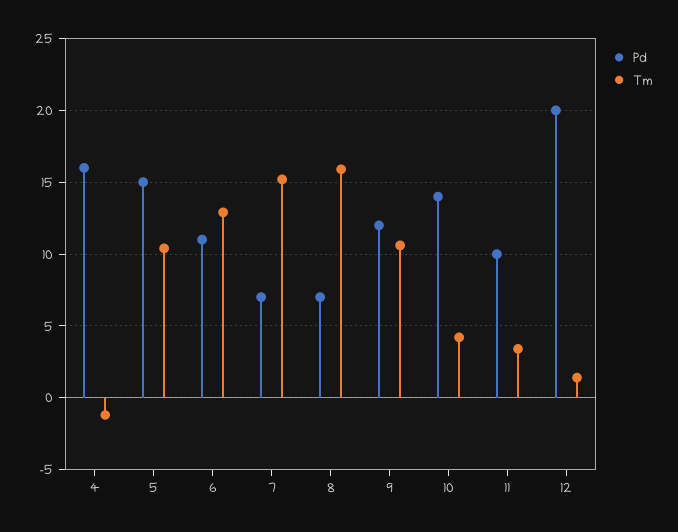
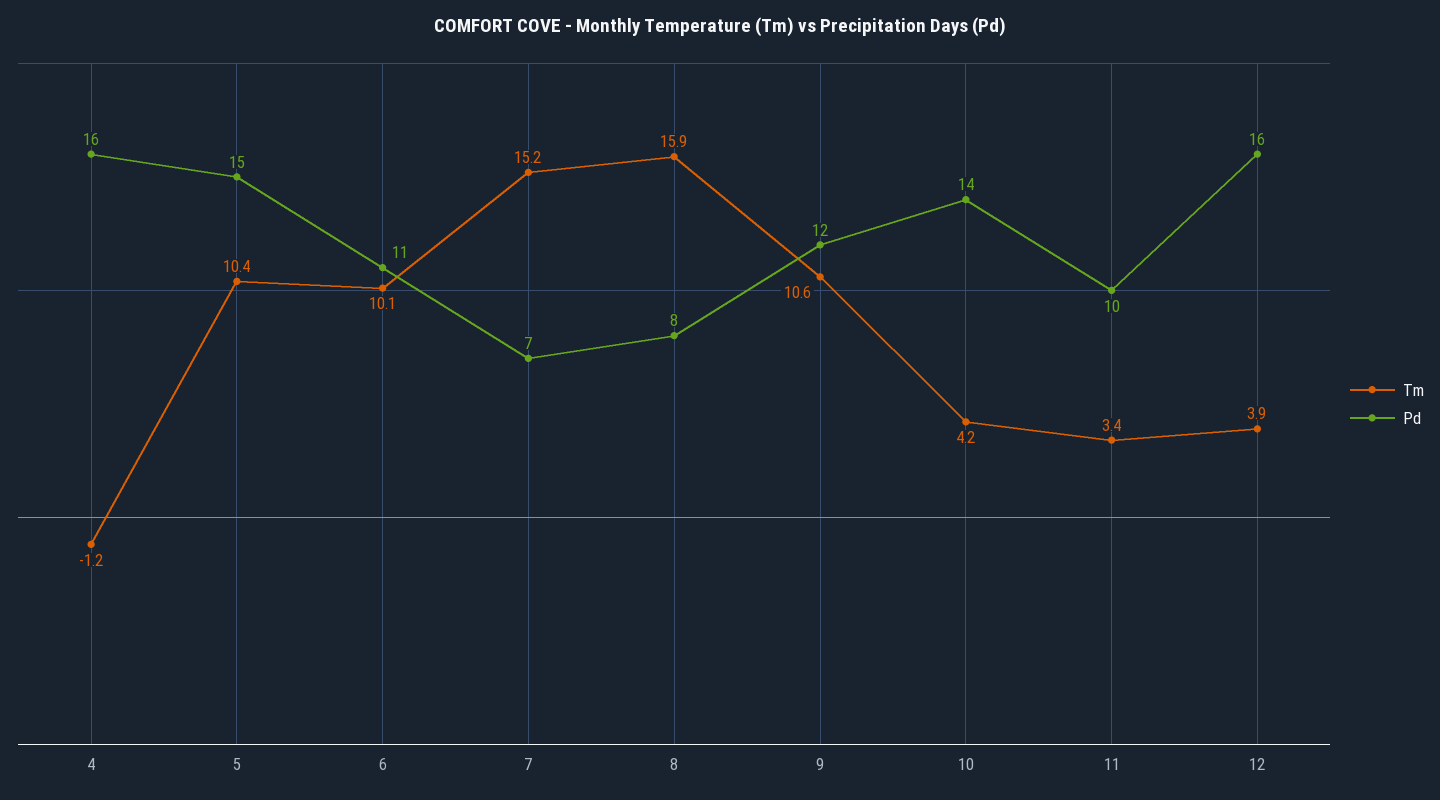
  {
    "Pd": {
      "4": 16,
      "5": 15,
      "6": 11,
      "7": 7,
-     "8": 7,
+     "8": 8,
      "9": 12,
      "10": 14,
      "11": 10,
-     "12": 20
+     "12": 16
    },
    "Tm": {
      "4": -1.2,
      "5": 10.4,
-     "6": 13,
+     "6": 10.1,
      "7": 15.2,
      "8": 15.9,
      "9": 10.6,
      "10": 4.2,
      "11": 3.4,
-     "12": 1.5
+     "12": 3.9
    }
  }

